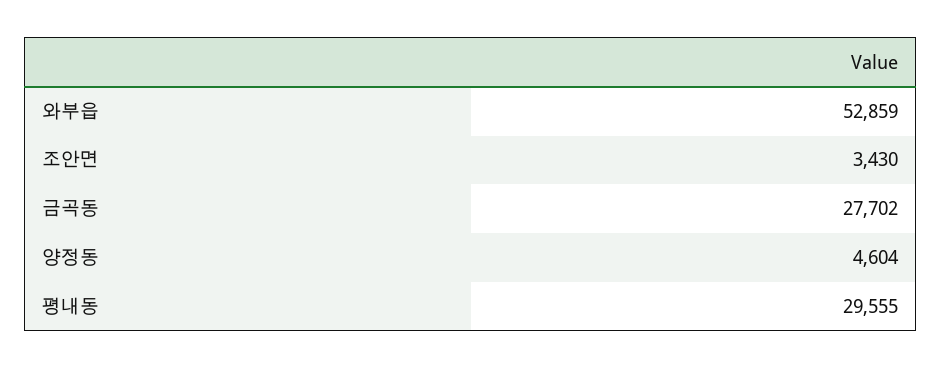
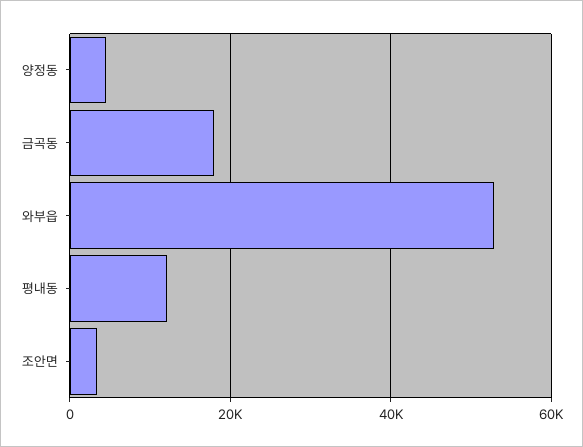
  {
    "와부읍": 52859,
    "조안면": 3430,
-   "금곡동": 27702,
+   "금곡동": 18000,
    "양정동": 4604,
-   "평내동": 29555
+   "평내동": 12000
  }

